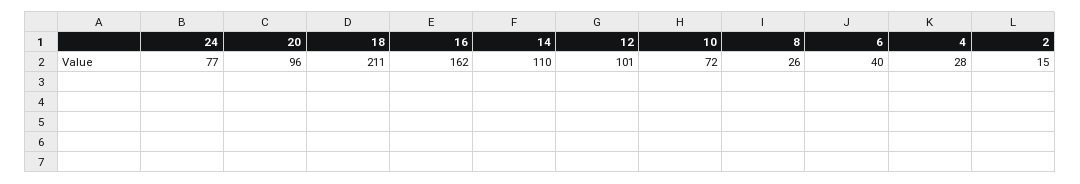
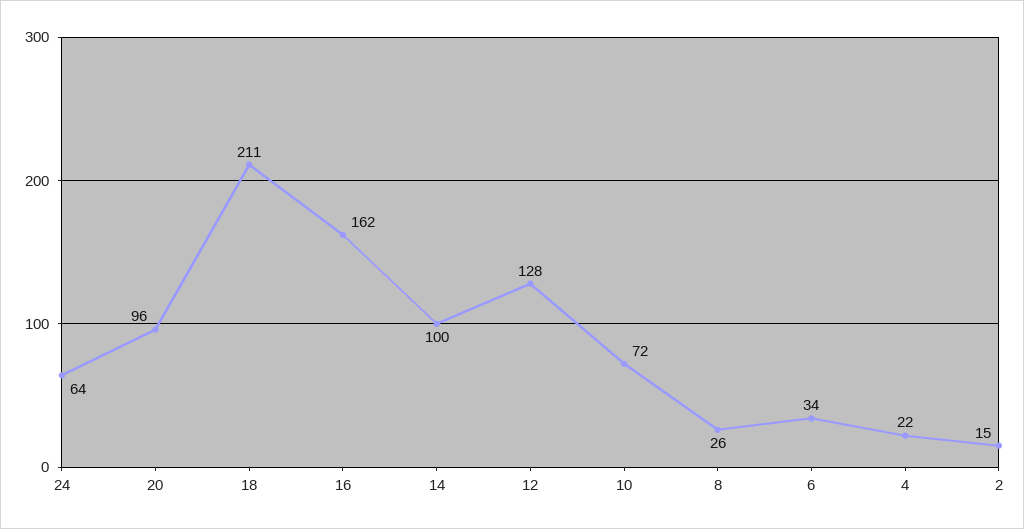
  {
-   "24": 77,
+   "24": 64,
    "20": 96,
    "18": 211,
    "16": 162,
-   "14": 110,
+   "14": 100,
-   "12": 101,
+   "12": 128,
    "10": 72,
    "8": 26,
-   "6": 40,
+   "6": 34,
-   "4": 28,
+   "4": 22,
    "2": 15
  }

